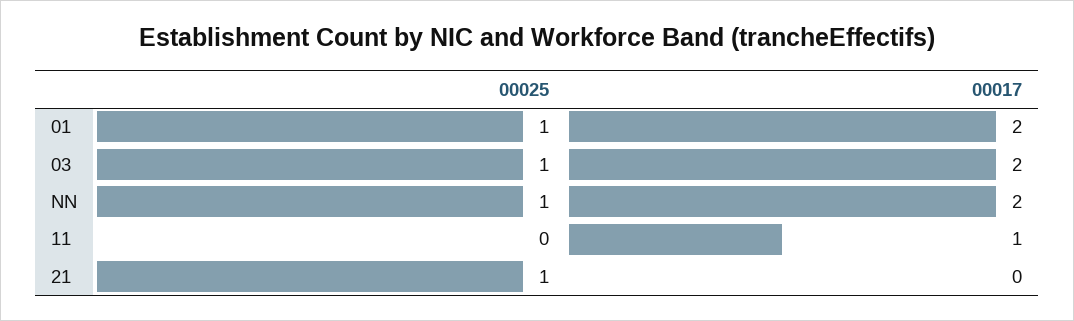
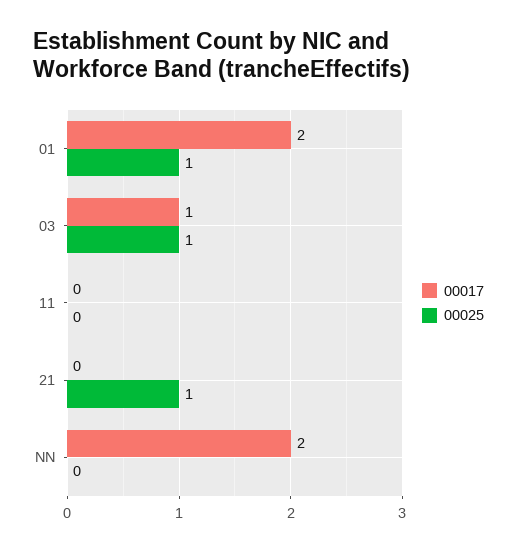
  {
    "00025": {
      "01": 1,
      "03": 1,
-     "NN": 1,
+     "NN": 0,
      "11": 0,
      "21": 1
    },
    "00017": {
      "01": 2,
-     "03": 2,
+     "03": 1,
      "NN": 2,
-     "11": 1,
+     "11": 0,
      "21": 0
    }
  }

